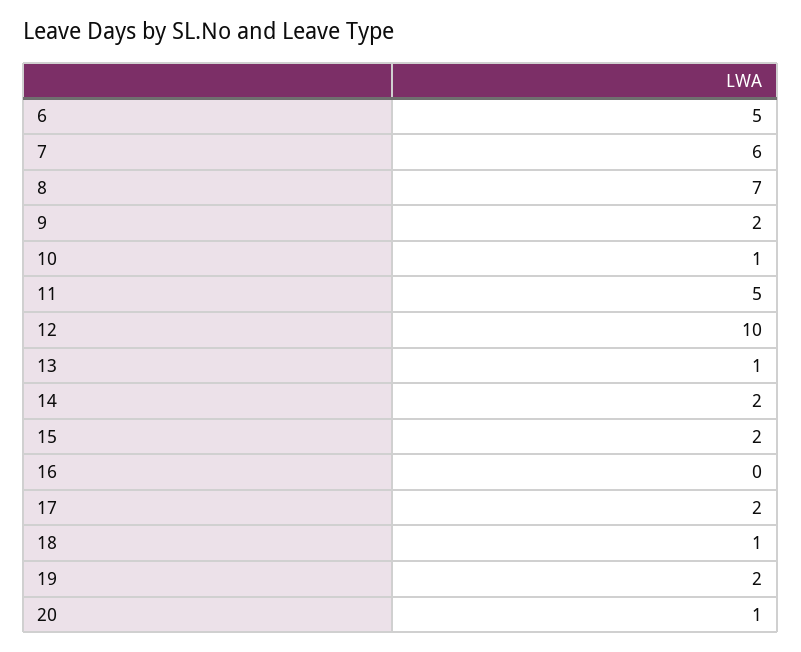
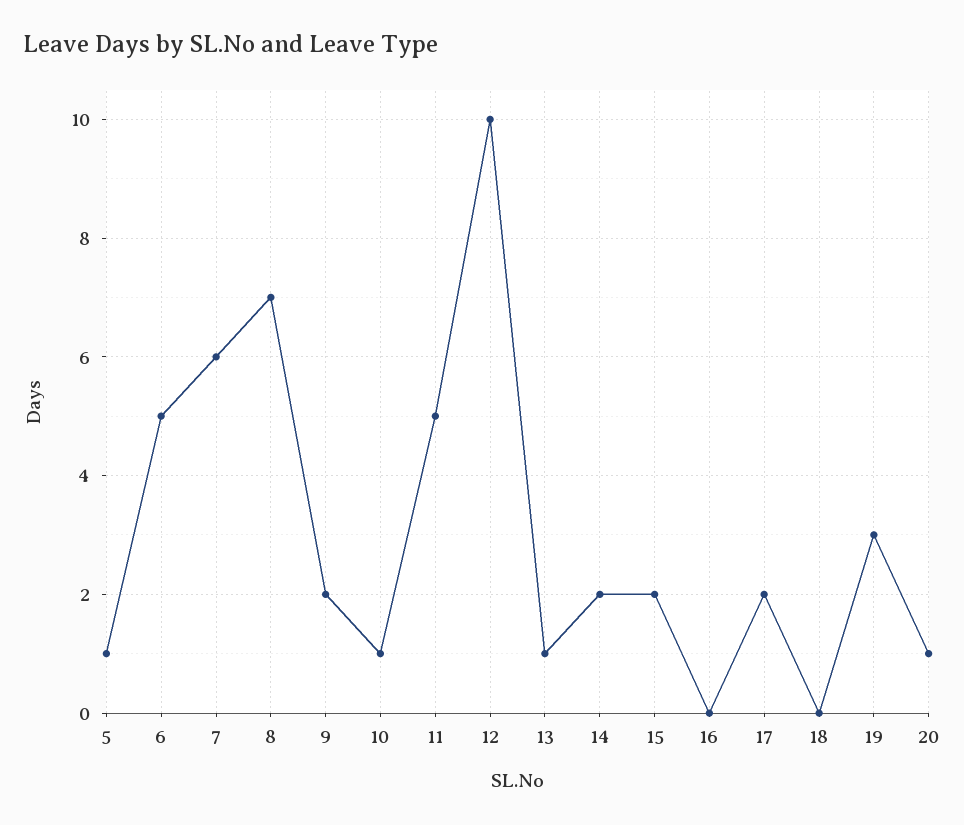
  {
    "6": 5,
    "7": 6,
    "8": 7,
    "9": 2,
    "10": 1,
    "11": 5,
    "12": 10,
    "13": 1,
    "14": 2,
    "15": 2,
    "16": 0,
    "17": 2,
-   "18": 1,
+   "18": 0,
-   "19": 2,
+   "19": 3,
-   "20": 1
+   "20": 1,
+   "5": 1
  }

